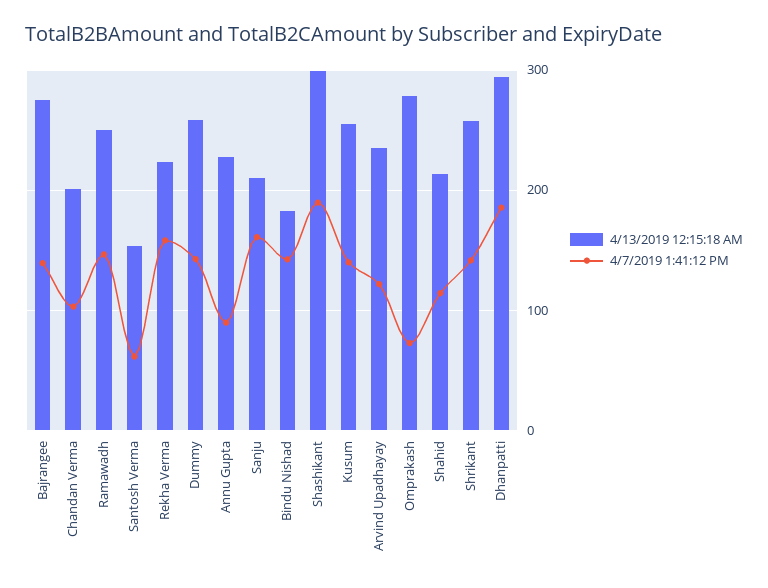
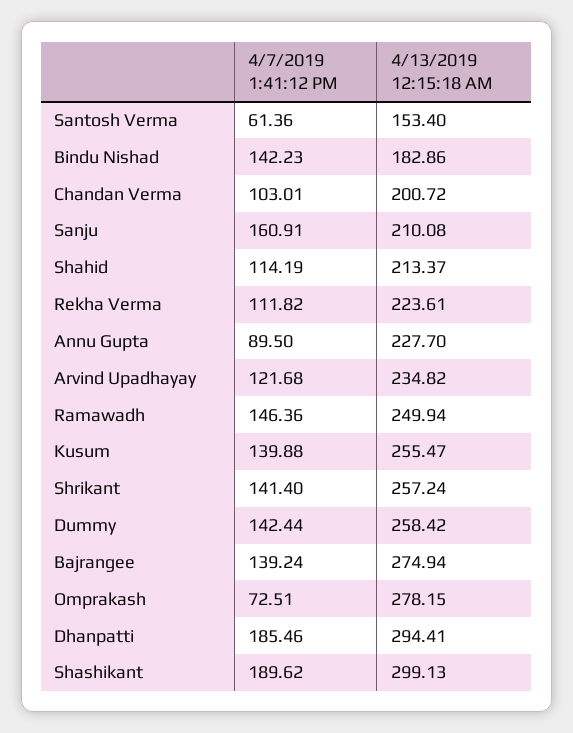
  {
    "4/13/2019 12:15:18 AM": {
      "Bajrangee": 274.94,
      "Chandan Verma": 200.72,
      "Ramawadh": 249.94,
      "Santosh Verma": 153.4,
      "Rekha Verma": 223.61,
      "Dummy": 258.42,
      "Annu Gupta": 227.7,
      "Sanju": 210.08,
      "Bindu Nishad": 182.86,
      "Shashikant": 299.13,
      "Kusum": 255.47,
      "Arvind Upadhayay": 234.82,
      "Omprakash": 278.15,
      "Shahid": 213.37,
      "Shrikant": 257.24,
      "Dhanpatti": 294.41
    },
    "4/7/2019 1:41:12 PM": {
      "Bajrangee": 139.24,
      "Chandan Verma": 103.01,
      "Ramawadh": 146.36,
      "Santosh Verma": 61.36,
-     "Rekha Verma": 160,
+     "Rekha Verma": 111.82,
      "Dummy": 142.44,
      "Annu Gupta": 89.5,
      "Sanju": 160.91,
      "Bindu Nishad": 142.23,
      "Shashikant": 189.62,
      "Kusum": 139.88,
      "Arvind Upadhayay": 121.68,
      "Omprakash": 72.51,
      "Shahid": 114.19,
      "Shrikant": 141.4,
      "Dhanpatti": 185.46
    }
  }

